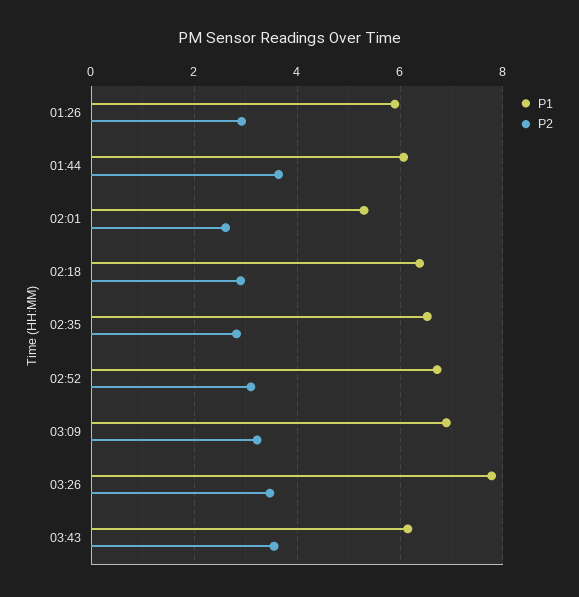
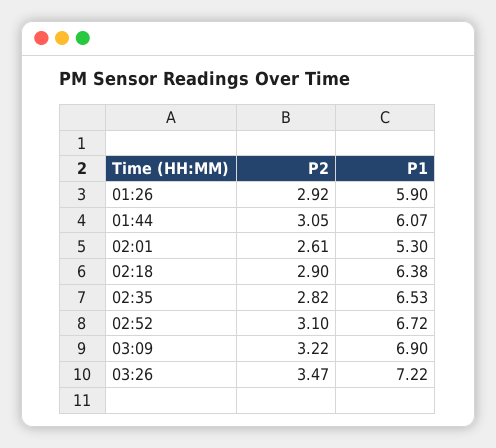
  {
    "P1": {
      "01:26": 5.9,
      "01:44": 6.07,
      "02:01": 5.3,
      "02:18": 6.38,
      "02:35": 6.53,
      "02:52": 6.72,
      "03:09": 6.9,
-     "03:26": 7.8,
+     "03:26": 7.22
-     "03:43": 6.2
    },
    "P2": {
      "01:26": 2.92,
-     "01:44": 3.6,
+     "01:44": 3.05,
      "02:01": 2.61,
      "02:18": 2.9,
      "02:35": 2.82,
      "02:52": 3.1,
      "03:09": 3.22,
-     "03:26": 3.47,
+     "03:26": 3.47
-     "03:43": 3.6
    }
  }

